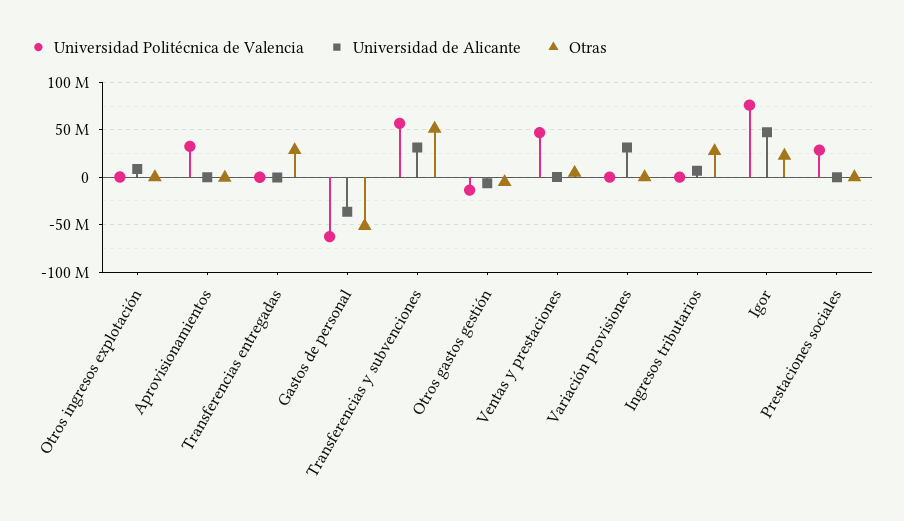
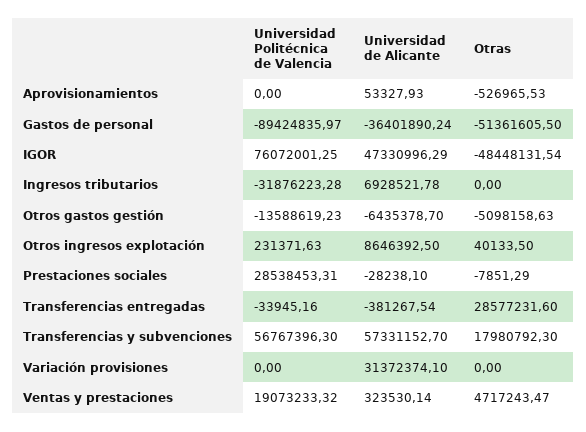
  {
    "Universidad Politécnica de Valencia": {
      "Otros ingresos explotación": 231371.63,
-     "Aprovisionamientos": 30000000,
+     "Aprovisionamientos": 0,
      "Transferencias entregadas": -33945.16,
-     "Gastos de personal": -60000000,
+     "Gastos de personal": -89424835.97,
      "Transferencias y subvenciones": 56767396.3,
      "Otros gastos gestión": -13588619.23,
-     "Ventas y prestaciones": 50000000,
+     "Ventas y prestaciones": 19073233.32,
      "Variación provisiones": 0,
-     "Ingresos tributarios": 0,
+     "Ingresos tributarios": -31876223.28,
      "Igor": 76072001.25,
      "Prestaciones sociales": 28538453.31
    },
    "Universidad de Alicante": {
      "Otros ingresos explotación": 8646392.5,
      "Aprovisionamientos": 53327.93,
      "Transferencias entregadas": -381267.54,
      "Gastos de personal": -36401890.24,
-     "Transferencias y subvenciones": 30000000,
+     "Transferencias y subvenciones": 57331152.7,
      "Otros gastos gestión": -6435378.7,
      "Ventas y prestaciones": 323530.14,
      "Variación provisiones": 31372374.1,
      "Ingresos tributarios": 6928521.78,
      "Igor": 47330996.29,
      "Prestaciones sociales": -28238.1
    },
    "Otras": {
      "Otros ingresos explotación": 40133.5,
      "Aprovisionamientos": -526965.53,
      "Transferencias entregadas": 28577231.6,
      "Gastos de personal": -51361605.5,
-     "Transferencias y subvenciones": 50000000,
+     "Transferencias y subvenciones": 17980792.3,
      "Otros gastos gestión": -5098158.63,
      "Ventas y prestaciones": 4717243.47,
      "Variación provisiones": 0,
-     "Ingresos tributarios": 30000000,
+     "Ingresos tributarios": 0,
-     "Igor": 20000000,
+     "Igor": -48448131.54,
      "Prestaciones sociales": -7851.29
    }
  }

